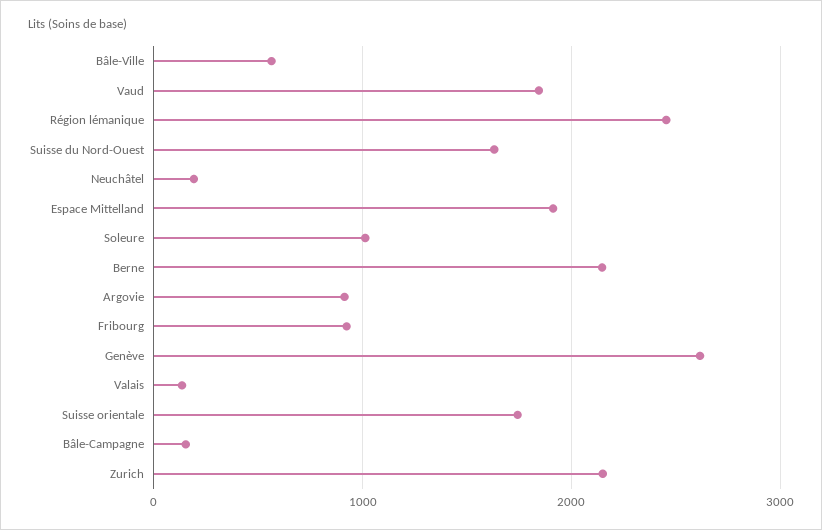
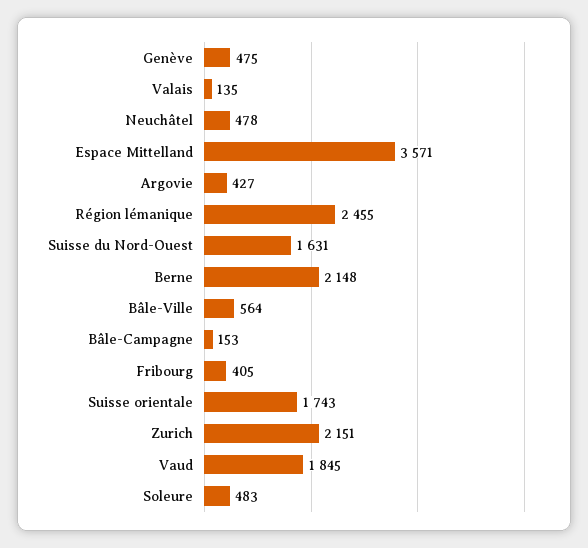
  {
    "Bâle-Ville": 564,
    "Vaud": 1845,
    "Région lémanique": 2455,
    "Suisse du Nord-Ouest": 1631,
-   "Neuchâtel": 200,
+   "Neuchâtel": 478,
-   "Espace Mittelland": 1900,
+   "Espace Mittelland": 3571,
-   "Soleure": 1000,
+   "Soleure": 483,
    "Berne": 2148,
-   "Argovie": 900,
+   "Argovie": 427,
-   "Fribourg": 900,
+   "Fribourg": 405,
-   "Genève": 2600,
+   "Genève": 475,
    "Valais": 135,
    "Suisse orientale": 1743,
    "Bâle-Campagne": 153,
    "Zurich": 2151
  }

